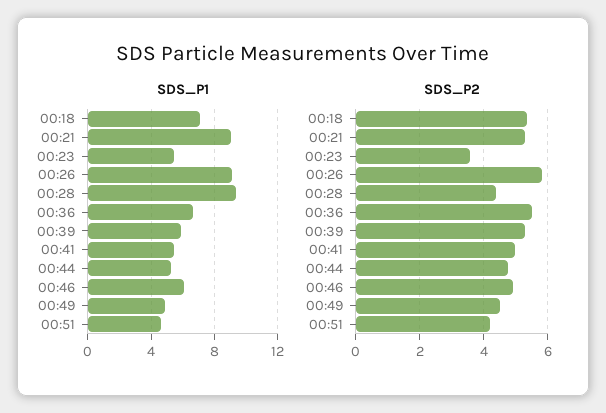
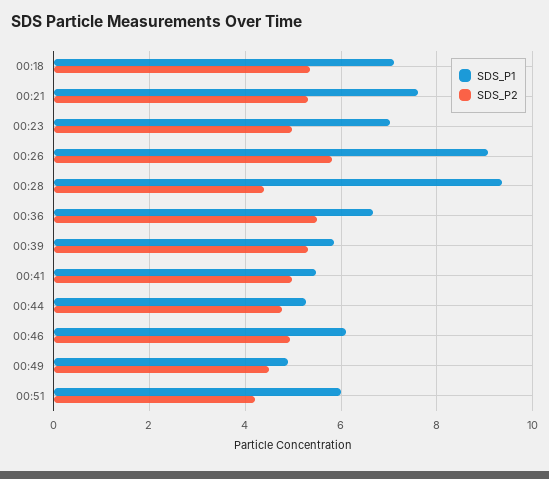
  {
    "SDS_P1": {
      "00:18": 7.2,
-     "00:21": 9,
+     "00:21": 7.6,
-     "00:23": 5.5,
+     "00:23": 7,
      "00:26": 9,
      "00:28": 9.4,
      "00:36": 6.6,
      "00:39": 5.8,
      "00:41": 5.4,
      "00:44": 5.2,
      "00:46": 6.2,
      "00:49": 5,
-     "00:51": 4.5
+     "00:51": 6
    },
    "SDS_P2": {
      "00:18": 5.4,
      "00:21": 5.4,
-     "00:23": 3.6,
+     "00:23": 5,
      "00:26": 5.8,
      "00:28": 4.4,
      "00:36": 5.6,
      "00:39": 5.4,
      "00:41": 5,
      "00:44": 4.8,
      "00:46": 5,
      "00:49": 4.6,
      "00:51": 4.2
    }
  }

